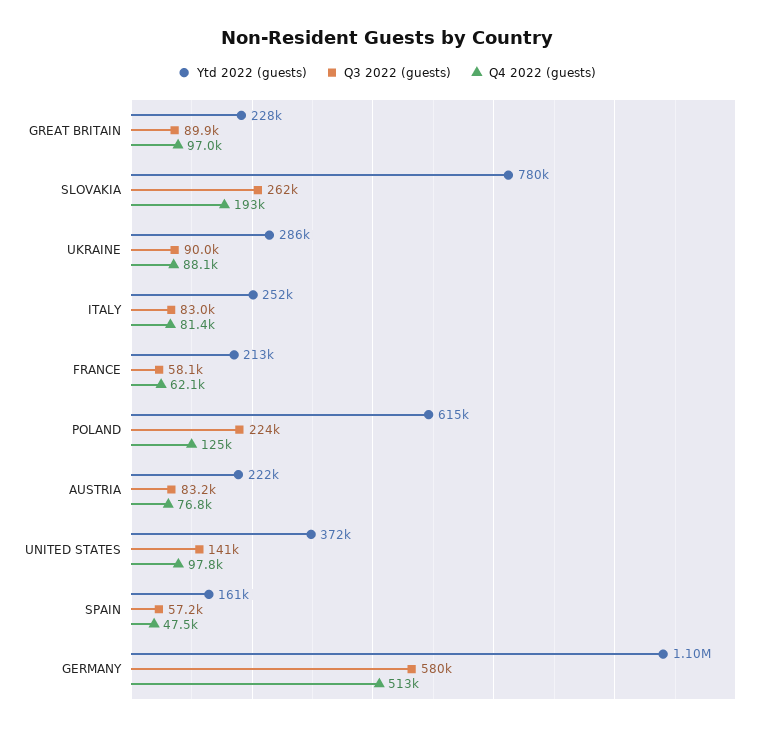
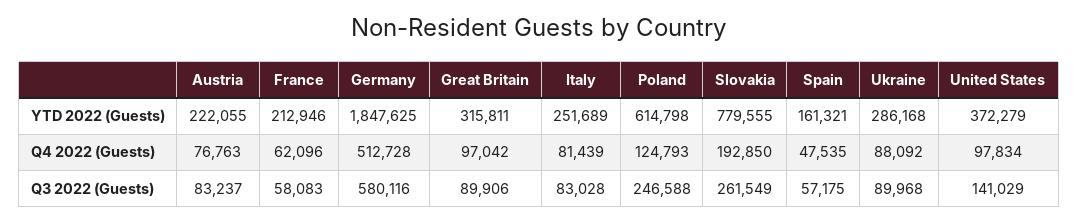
  {
    "Ytd 2022 (guests)": {
-     "GREAT BRITAIN": 228000,
+     "GREAT BRITAIN": 315811,
      "SLOVAKIA": 779555,
      "UKRAINE": 286168,
      "ITALY": 251689,
      "FRANCE": 212946,
      "POLAND": 614798,
      "AUSTRIA": 222055,
      "UNITED STATES": 372279,
      "SPAIN": 161321,
-     "GERMANY": 1100000
+     "GERMANY": 1847625
    },
    "Q3 2022 (guests)": {
      "GREAT BRITAIN": 89906,
      "SLOVAKIA": 261549,
      "UKRAINE": 89968,
      "ITALY": 83028,
      "FRANCE": 58083,
-     "POLAND": 224000,
+     "POLAND": 246588,
      "AUSTRIA": 83237,
      "UNITED STATES": 141029,
      "SPAIN": 57175,
      "GERMANY": 580116
    },
    "Q4 2022 (guests)": {
      "GREAT BRITAIN": 97042,
      "SLOVAKIA": 192850,
      "UKRAINE": 88092,
      "ITALY": 81439,
      "FRANCE": 62096,
      "POLAND": 124793,
      "AUSTRIA": 76763,
      "UNITED STATES": 97834,
      "SPAIN": 47535,
      "GERMANY": 512728
    }
  }

